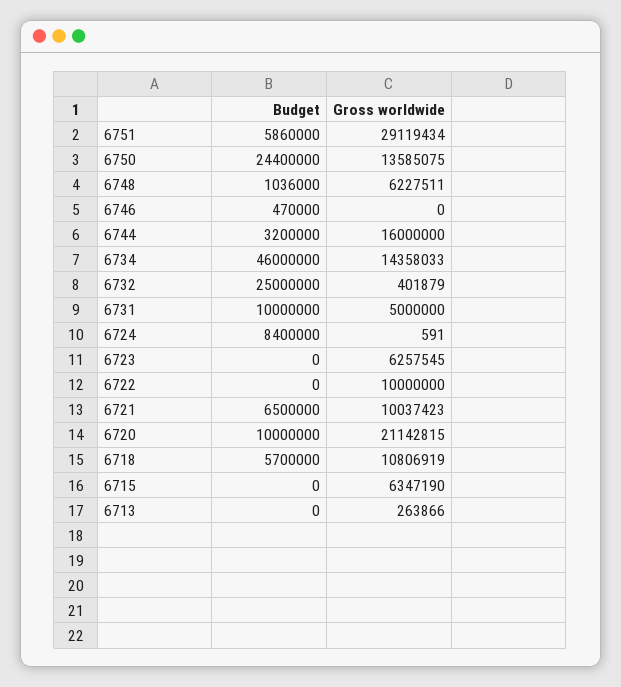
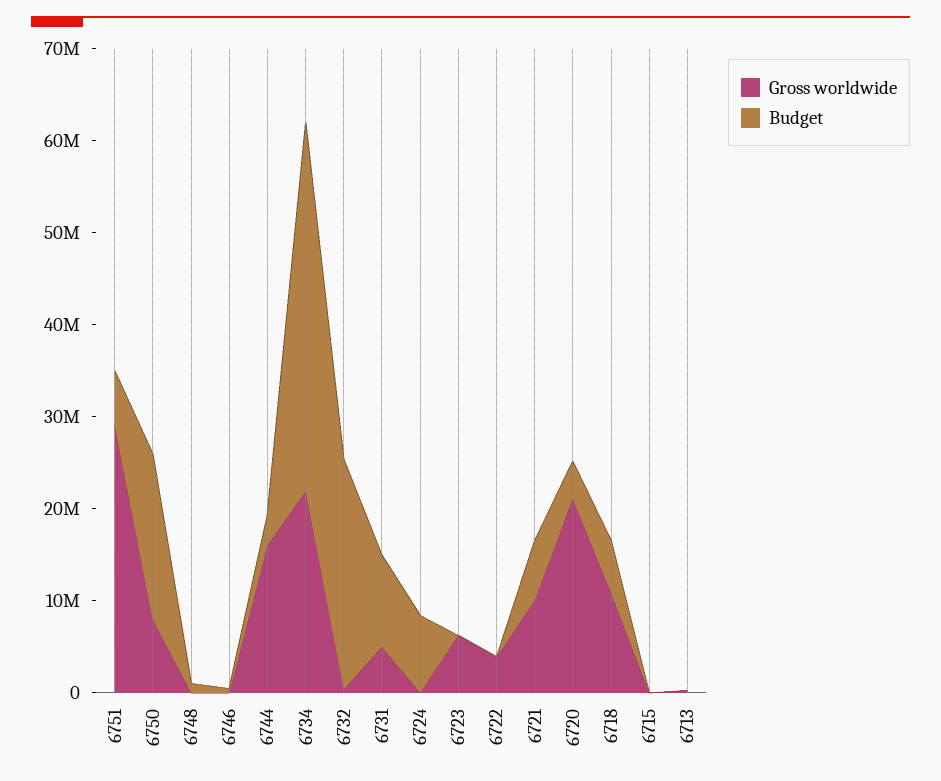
  {
    "Budget": {
      "6751": 5860000,
-     "6750": 24400000,
+     "6750": 18000000,
      "6748": 1036000,
      "6746": 470000,
      "6744": 3200000,
-     "6734": 46000000,
+     "6734": 40000000,
      "6732": 25000000,
      "6731": 10000000,
      "6724": 8400000,
      "6723": 0,
      "6722": 0,
      "6721": 6500000,
-     "6720": 10000000,
+     "6720": 4000000,
      "6718": 5700000,
      "6715": 0,
      "6713": 0
    },
    "Gross worldwide": {
      "6751": 29119434,
-     "6750": 13585075,
+     "6750": 8000000,
-     "6748": 6227511,
+     "6748": 0,
      "6746": 0,
      "6744": 16000000,
-     "6734": 14358033,
+     "6734": 22000000,
      "6732": 401879,
      "6731": 5000000,
      "6724": 591,
      "6723": 6257545,
-     "6722": 10000000,
+     "6722": 4000000,
      "6721": 10037423,
      "6720": 21142815,
      "6718": 10806919,
-     "6715": 6347190,
+     "6715": 0,
      "6713": 263866
    }
  }

